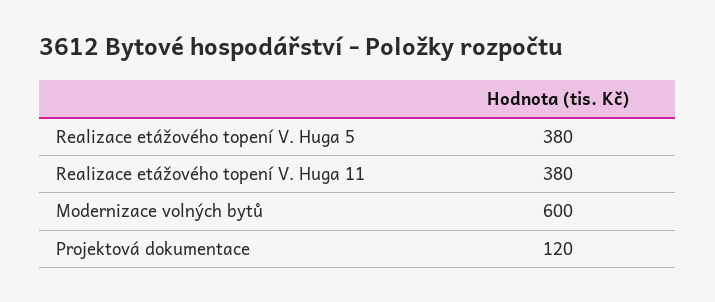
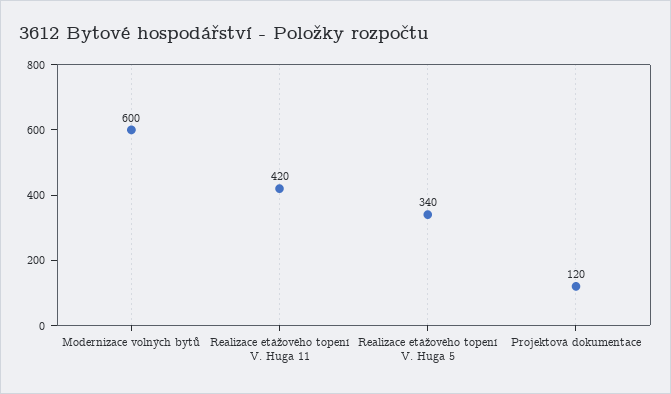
  {
-   "Realizace etážového topení V. Huga 5": 380,
+   "Realizace etážového topení V. Huga 5": 340,
-   "Realizace etážového topení V. Huga 11": 380,
+   "Realizace etážového topení V. Huga 11": 420,
    "Modernizace volných bytů": 600,
    "Projektová dokumentace": 120
  }

